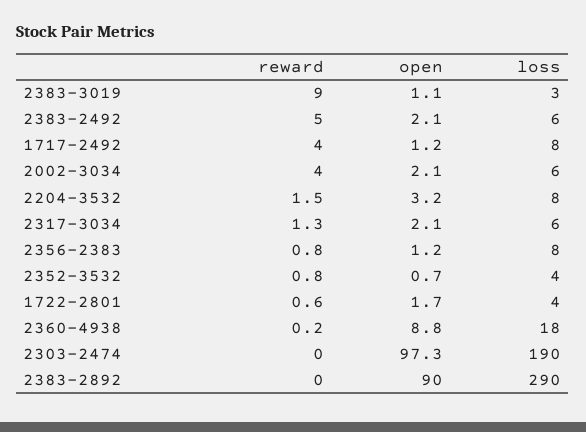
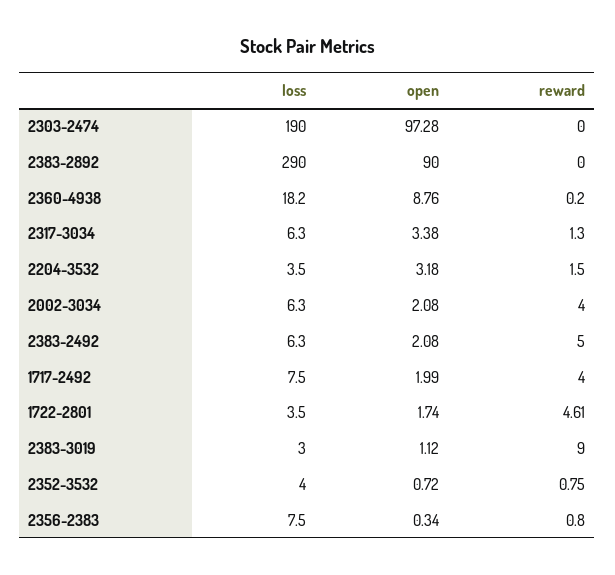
  {
    "reward": {
      "2383-3019": 9,
      "2383-2492": 5,
      "1717-2492": 4,
      "2002-3034": 4,
      "2204-3532": 1.5,
      "2317-3034": 1.3,
      "2356-2383": 0.8,
      "2352-3532": 0.75,
-     "1722-2801": 0.6,
+     "1722-2801": 4.61,
      "2360-4938": 0.2,
      "2303-2474": 0,
      "2383-2892": 0
    },
    "open": {
      "2383-3019": 1.12,
      "2383-2492": 2.08,
-     "1717-2492": 1.2,
+     "1717-2492": 1.99,
      "2002-3034": 2.08,
      "2204-3532": 3.18,
-     "2317-3034": 2.1,
+     "2317-3034": 3.38,
-     "2356-2383": 1.2,
+     "2356-2383": 0.34,
      "2352-3532": 0.72,
      "1722-2801": 1.74,
      "2360-4938": 8.76,
      "2303-2474": 97.28,
      "2383-2892": 90
    },
    "loss": {
      "2383-3019": 3,
      "2383-2492": 6.3,
      "1717-2492": 7.5,
      "2002-3034": 6.3,
-     "2204-3532": 8,
+     "2204-3532": 3.5,
      "2317-3034": 6.3,
      "2356-2383": 7.5,
      "2352-3532": 4,
      "1722-2801": 3.5,
      "2360-4938": 18.2,
      "2303-2474": 190,
      "2383-2892": 290
    }
  }

